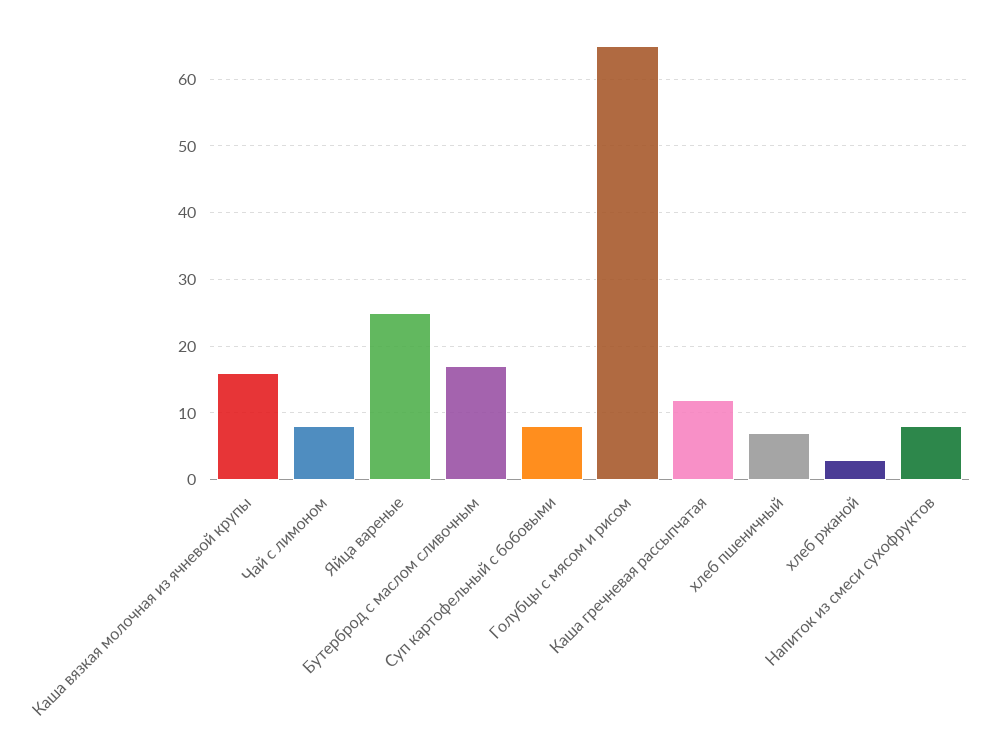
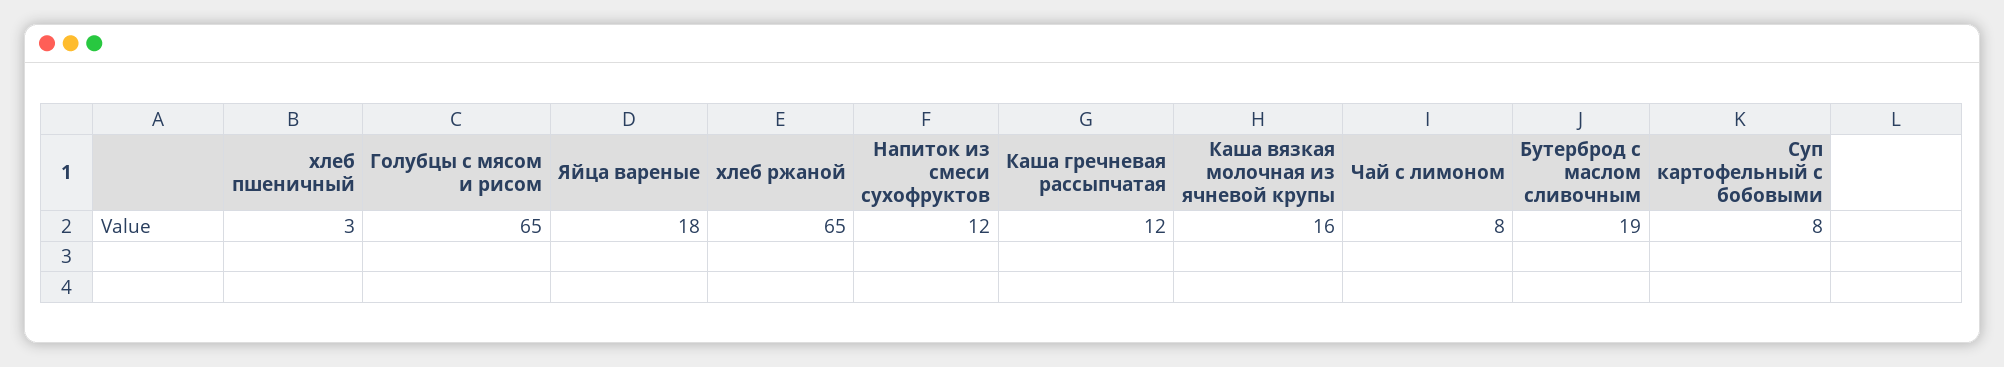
  {
    "Каша вязкая молочная из ячневой крупы": 16,
    "Чай с лимоном": 8,
-   "Яйца вареные": 25,
+   "Яйца вареные": 18,
-   "Бутерброд с маслом сливочным": 17,
+   "Бутерброд с маслом сливочным": 19,
    "Суп картофельный с бобовыми": 8,
    "Голубцы с мясом и рисом": 65,
    "Каша гречневая рассыпчатая": 12,
-   "хлеб пшеничный": 7,
+   "хлеб пшеничный": 3,
-   "хлеб ржаной": 3,
+   "хлеб ржаной": 65,
-   "Напиток из смеси сухофруктов": 8
+   "Напиток из смеси сухофруктов": 12
  }

